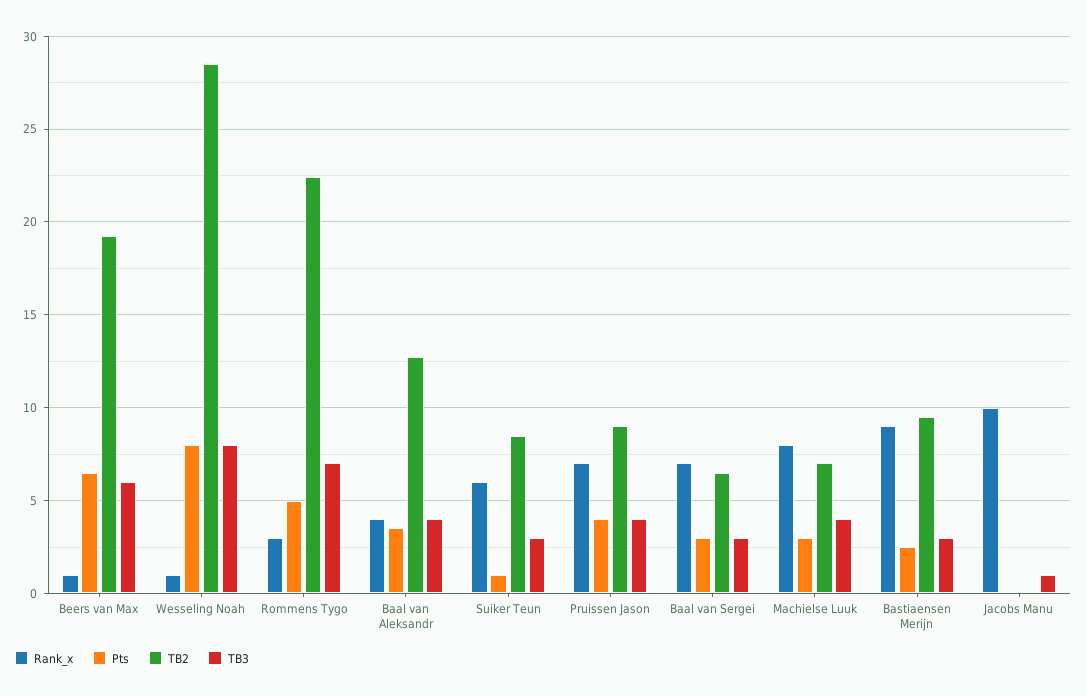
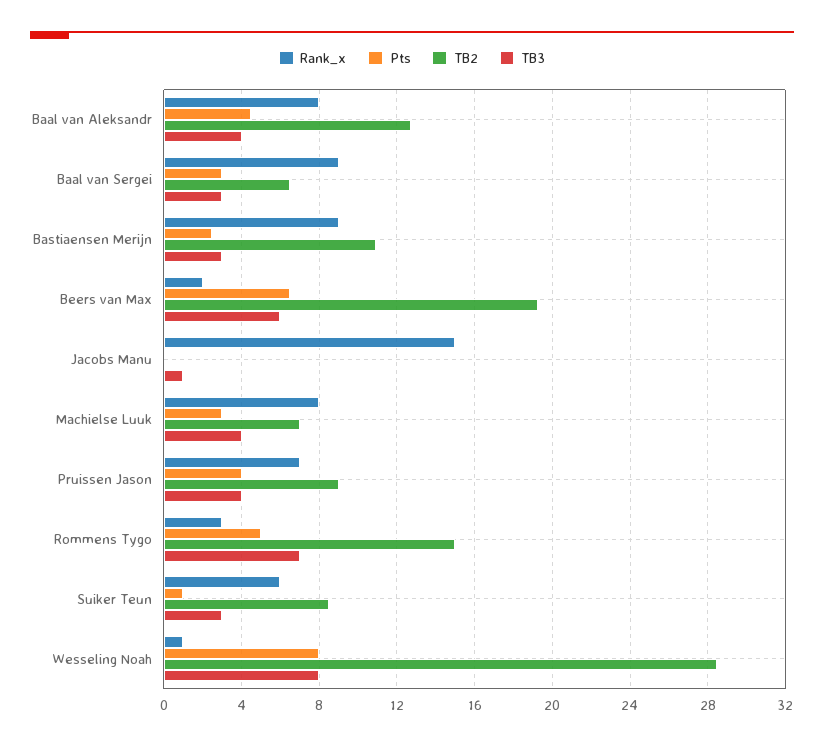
  {
    "Rank_x": {
-     "Beers van Max": 1,
+     "Beers van Max": 2,
      "Wesseling Noah": 1,
      "Rommens Tygo": 3,
-     "Baal van Aleksandr": 4,
+     "Baal van Aleksandr": 8,
      "Suiker Teun": 6,
      "Pruissen Jason": 7,
-     "Baal van Sergei": 7,
+     "Baal van Sergei": 9,
      "Machielse Luuk": 8,
      "Bastiaensen Merijn": 9,
-     "Jacobs Manu": 10
+     "Jacobs Manu": 15
    },
    "Pts": {
      "Beers van Max": 6.5,
      "Wesseling Noah": 8,
      "Rommens Tygo": 5,
-     "Baal van Aleksandr": 3.5,
+     "Baal van Aleksandr": 4.5,
      "Suiker Teun": 1,
      "Pruissen Jason": 4,
      "Baal van Sergei": 3,
      "Machielse Luuk": 3,
      "Bastiaensen Merijn": 2.5,
      "Jacobs Manu": 0
    },
    "TB2": {
      "Beers van Max": 19.5,
      "Wesseling Noah": 28.5,
-     "Rommens Tygo": 22.5,
+     "Rommens Tygo": 15,
      "Baal van Aleksandr": 13,
      "Suiker Teun": 8.5,
      "Pruissen Jason": 9,
      "Baal van Sergei": 6.5,
      "Machielse Luuk": 7,
-     "Bastiaensen Merijn": 9.5,
+     "Bastiaensen Merijn": 11,
      "Jacobs Manu": 0
    },
    "TB3": {
      "Beers van Max": 6,
      "Wesseling Noah": 8,
      "Rommens Tygo": 7,
      "Baal van Aleksandr": 4,
      "Suiker Teun": 3,
      "Pruissen Jason": 4,
      "Baal van Sergei": 3,
      "Machielse Luuk": 4,
      "Bastiaensen Merijn": 3,
      "Jacobs Manu": 1
    }
  }

